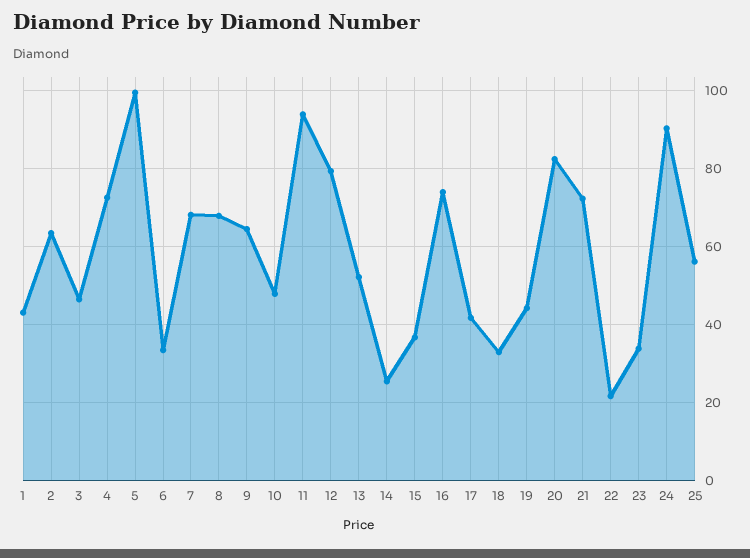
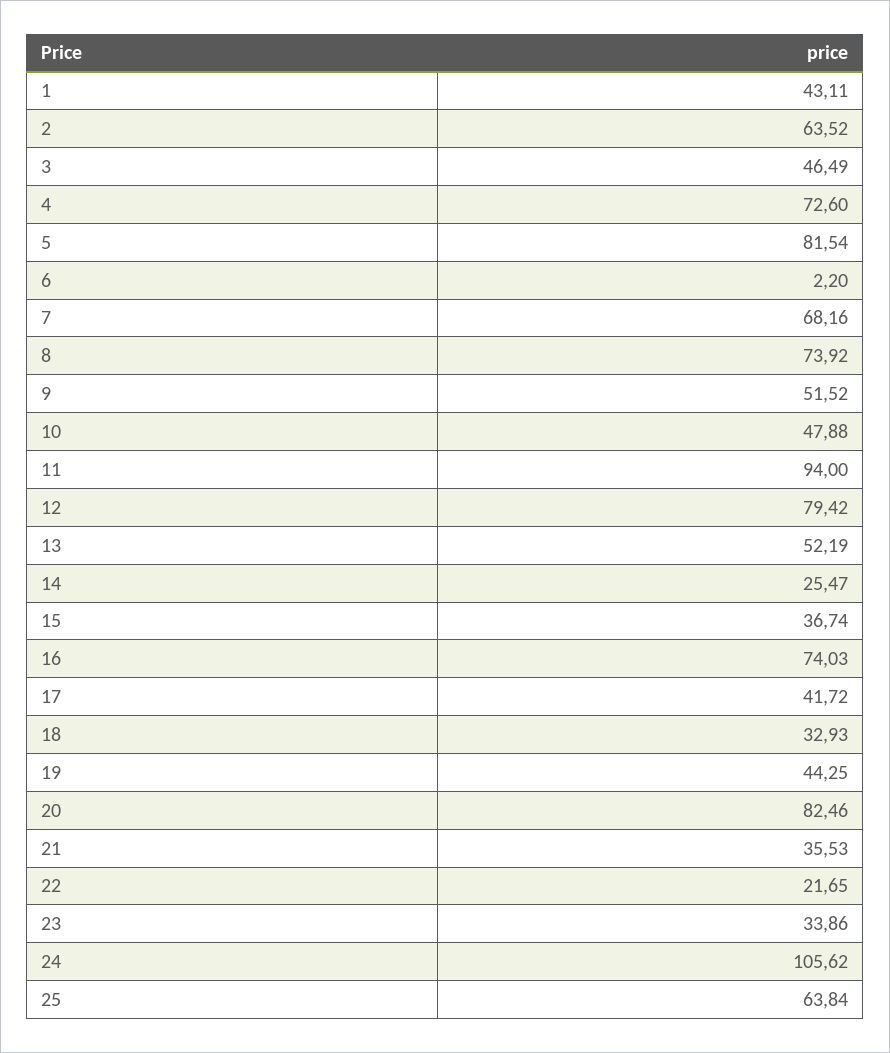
  {
    "1": 43.11,
    "2": 63.52,
    "3": 46.49,
    "4": 72.6,
-   "5": 100,
+   "5": 81.54,
-   "6": 34,
+   "6": 2.2,
    "7": 68.16,
-   "8": 68,
+   "8": 73.92,
-   "9": 64,
+   "9": 51.52,
    "10": 47.88,
    "11": 94,
    "12": 79.42,
    "13": 52.19,
    "14": 25.47,
    "15": 36.74,
    "16": 74.03,
    "17": 41.72,
    "18": 32.93,
    "19": 44.25,
    "20": 82.46,
-   "21": 72,
+   "21": 35.53,
    "22": 21.65,
    "23": 33.86,
-   "24": 90,
+   "24": 105.62,
-   "25": 56
+   "25": 63.84
  }

